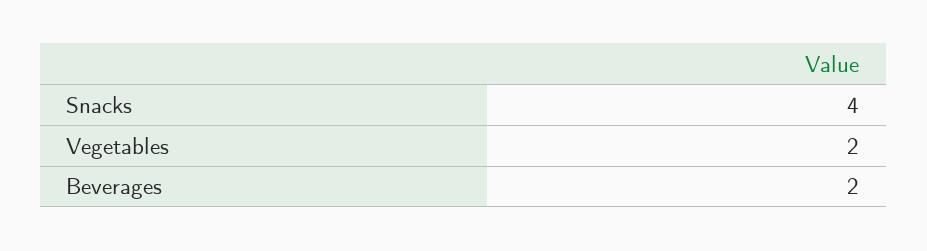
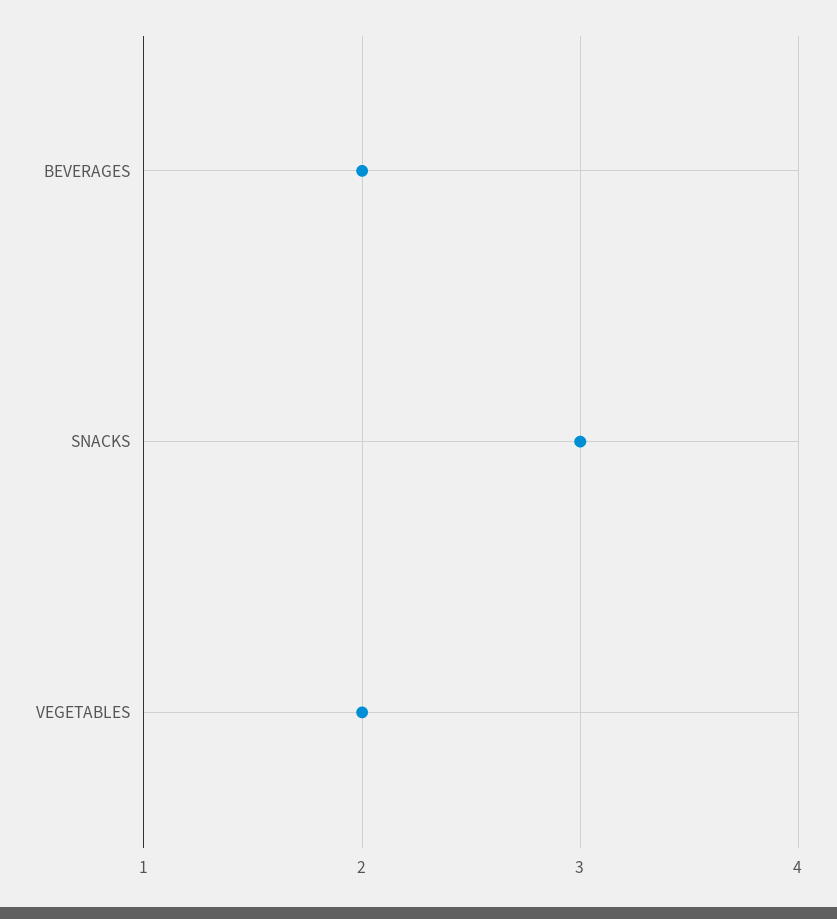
  {
-   "Snacks": 4,
+   "Snacks": 3,
    "Vegetables": 2,
    "Beverages": 2
  }

